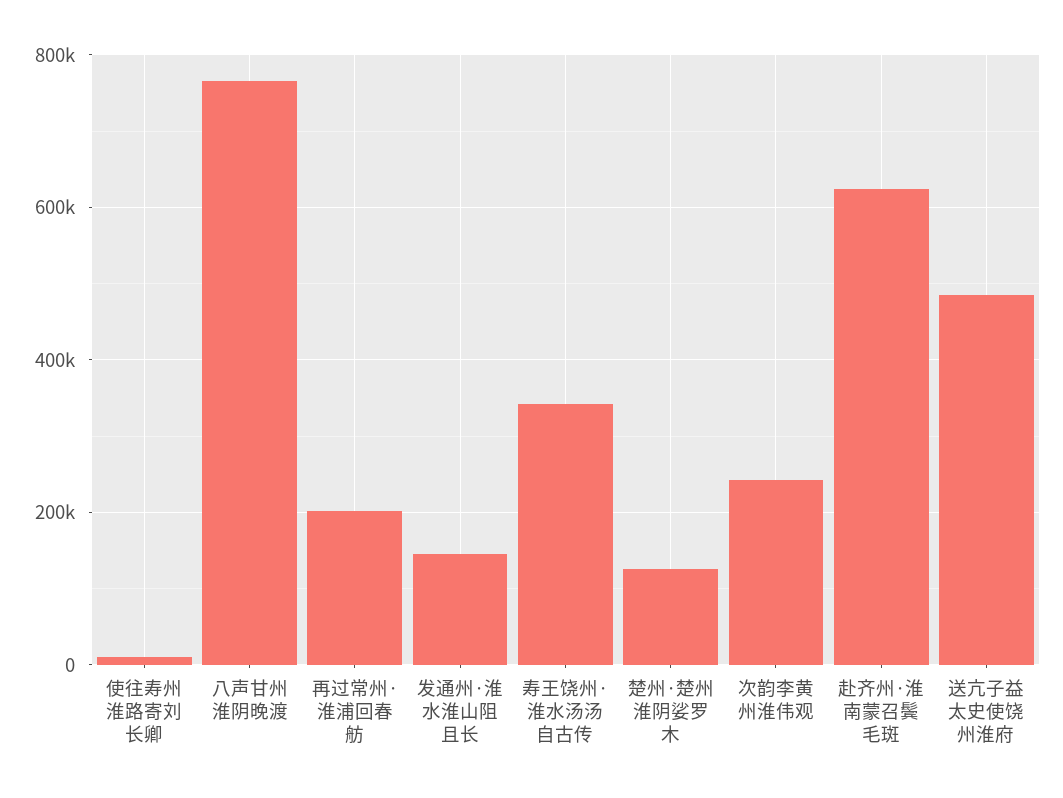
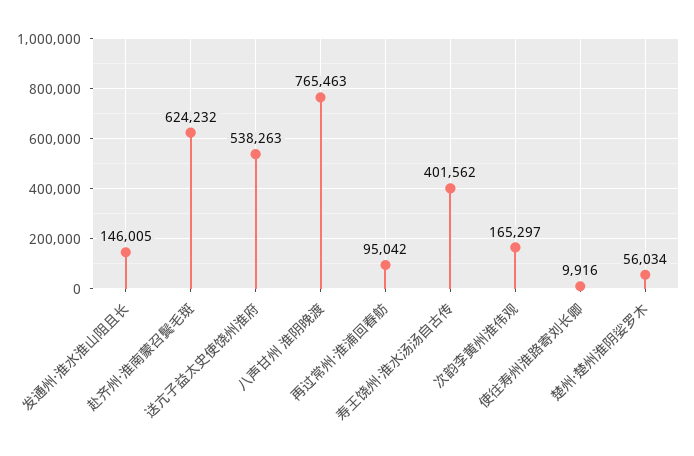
  {
    "使往寿州淮路寄刘长卿": 9916,
    "八声甘州 淮阴晚渡": 765463,
-   "再过常州·淮浦回春舫": 200000,
+   "再过常州·淮浦回春舫": 95042,
    "发通州·淮水淮山阻且长": 146005,
-   "寿王饶州·淮水汤汤自古传": 340000,
+   "寿王饶州·淮水汤汤自古传": 401562,
-   "楚州·楚州淮阴娑罗木": 120000,
+   "楚州·楚州淮阴娑罗木": 56034,
-   "次韵李黄州淮伟观": 240000,
+   "次韵李黄州淮伟观": 165297,
    "赴齐州·淮南蒙召鬓毛斑": 624232,
-   "送亢子益太史使饶州淮府": 480000
+   "送亢子益太史使饶州淮府": 538263
  }

